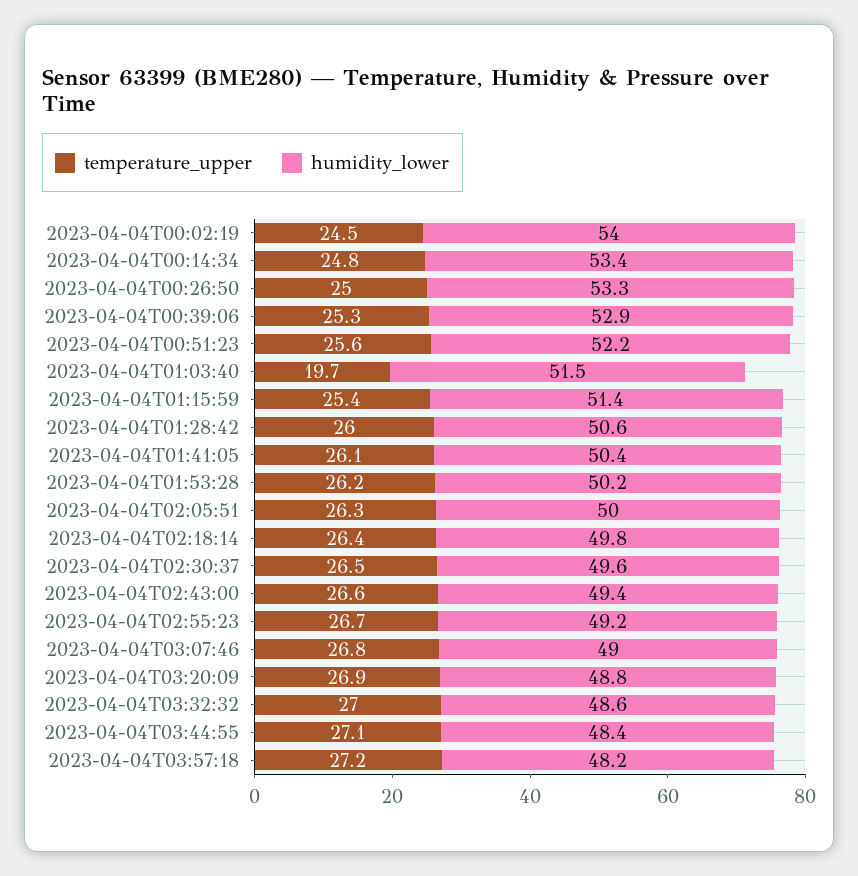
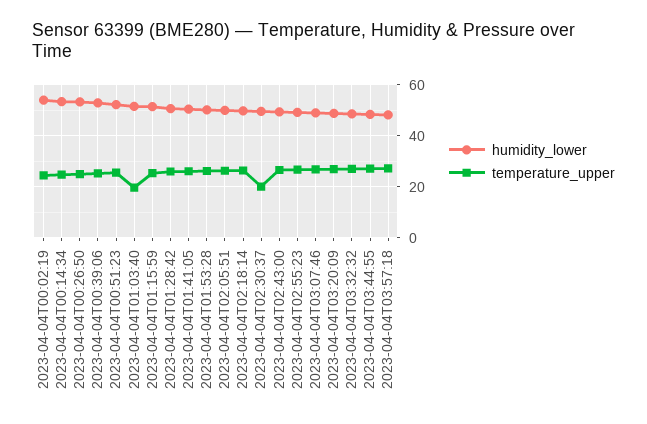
  {
    "temperature_upper": {
      "2023-04-04T00:02:19": 24.5,
      "2023-04-04T00:14:34": 24.8,
      "2023-04-04T00:26:50": 25,
      "2023-04-04T00:39:06": 25.3,
      "2023-04-04T00:51:23": 25.6,
      "2023-04-04T01:03:40": 19.7,
      "2023-04-04T01:15:59": 25.4,
      "2023-04-04T01:28:42": 26,
      "2023-04-04T01:41:05": 26.1,
      "2023-04-04T01:53:28": 26.2,
      "2023-04-04T02:05:51": 26.3,
      "2023-04-04T02:18:14": 26.4,
-     "2023-04-04T02:30:37": 26.5,
+     "2023-04-04T02:30:37": 20,
      "2023-04-04T02:43:00": 26.6,
      "2023-04-04T02:55:23": 26.7,
      "2023-04-04T03:07:46": 26.8,
      "2023-04-04T03:20:09": 26.9,
      "2023-04-04T03:32:32": 27,
      "2023-04-04T03:44:55": 27.1,
      "2023-04-04T03:57:18": 27.2
    },
    "humidity_lower": {
      "2023-04-04T00:02:19": 54,
      "2023-04-04T00:14:34": 53.4,
      "2023-04-04T00:26:50": 53.3,
      "2023-04-04T00:39:06": 52.9,
      "2023-04-04T00:51:23": 52.2,
      "2023-04-04T01:03:40": 51.5,
      "2023-04-04T01:15:59": 51.4,
      "2023-04-04T01:28:42": 50.6,
      "2023-04-04T01:41:05": 50.4,
      "2023-04-04T01:53:28": 50.2,
      "2023-04-04T02:05:51": 50,
      "2023-04-04T02:18:14": 49.8,
      "2023-04-04T02:30:37": 49.6,
      "2023-04-04T02:43:00": 49.4,
      "2023-04-04T02:55:23": 49.2,
      "2023-04-04T03:07:46": 49,
      "2023-04-04T03:20:09": 48.8,
      "2023-04-04T03:32:32": 48.6,
      "2023-04-04T03:44:55": 48.4,
      "2023-04-04T03:57:18": 48.2
    }
  }

